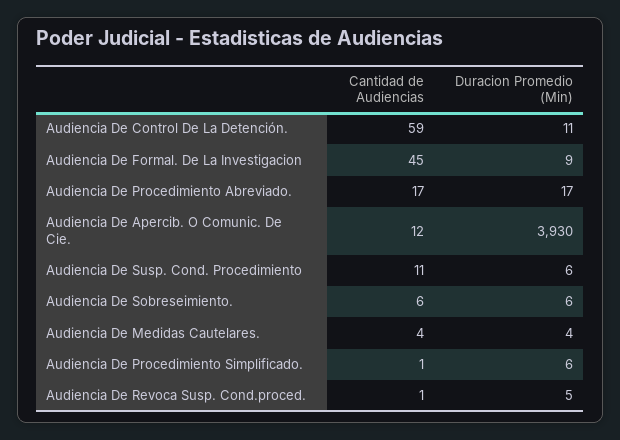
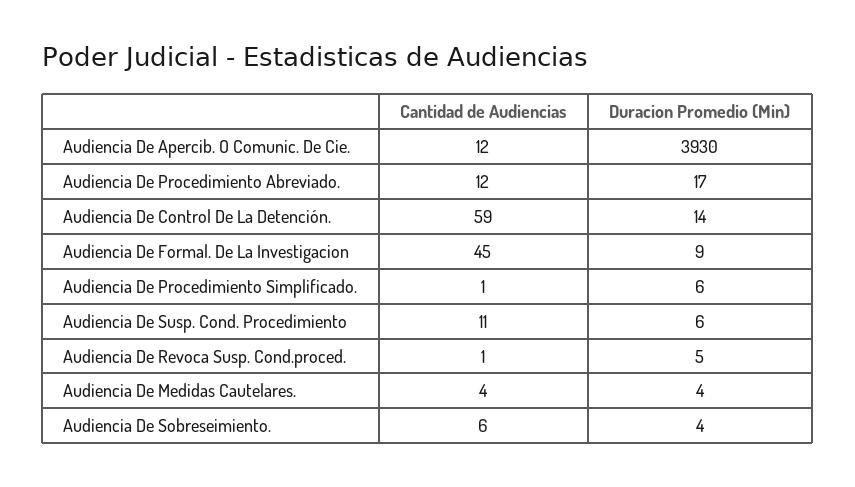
  {
    "Cantidad de Audiencias": {
      "Audiencia De Control De La Detención.": 59,
      "Audiencia De Formal. De La Investigacion": 45,
-     "Audiencia De Procedimiento Abreviado.": 17,
+     "Audiencia De Procedimiento Abreviado.": 12,
      "Audiencia De Apercib. O Comunic. De Cie.": 12,
      "Audiencia De Susp. Cond. Procedimiento": 11,
      "Audiencia De Sobreseimiento.": 6,
      "Audiencia De Medidas Cautelares.": 4,
      "Audiencia De Procedimiento Simplificado.": 1,
      "Audiencia De Revoca Susp. Cond.proced.": 1
    },
    "Duracion Promedio (Min)": {
-     "Audiencia De Control De La Detención.": 11,
+     "Audiencia De Control De La Detención.": 14,
      "Audiencia De Formal. De La Investigacion": 9,
      "Audiencia De Procedimiento Abreviado.": 17,
      "Audiencia De Apercib. O Comunic. De Cie.": 3930,
      "Audiencia De Susp. Cond. Procedimiento": 6,
-     "Audiencia De Sobreseimiento.": 6,
+     "Audiencia De Sobreseimiento.": 4,
      "Audiencia De Medidas Cautelares.": 4,
      "Audiencia De Procedimiento Simplificado.": 6,
      "Audiencia De Revoca Susp. Cond.proced.": 5
    }
  }

